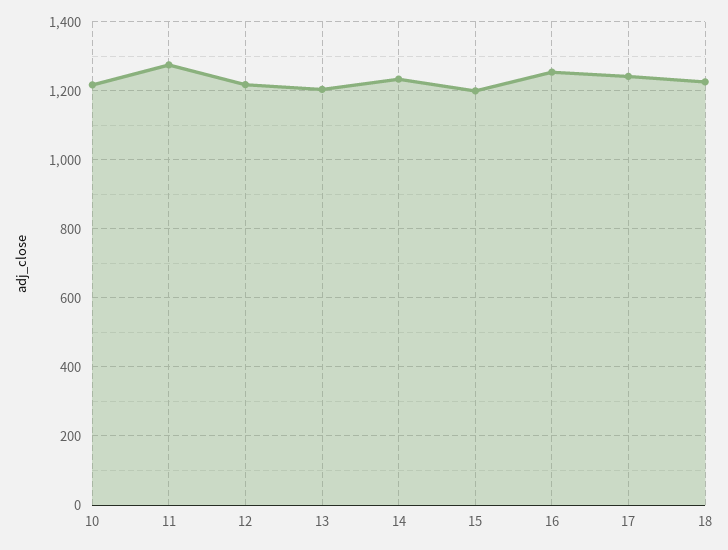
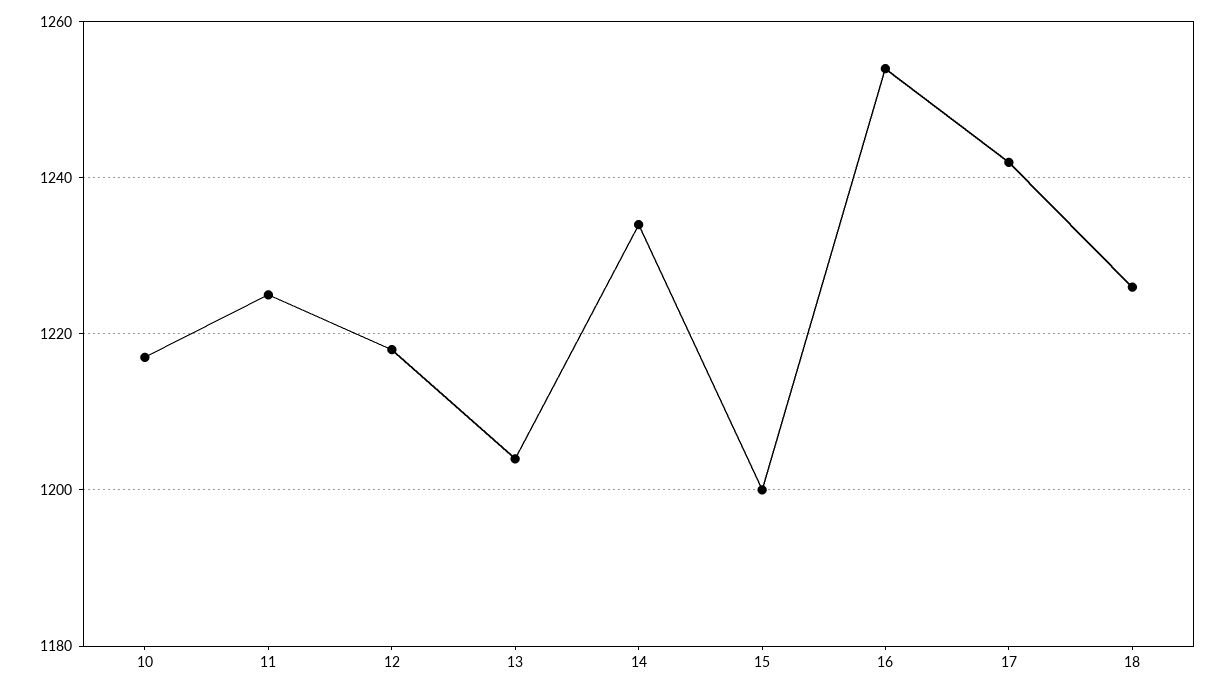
  {
    "10": 1215,
-   "11": 1280,
+   "11": 1225,
    "12": 1220,
    "13": 1205,
    "14": 1235,
    "15": 1200,
    "16": 1255,
    "17": 1240,
    "18": 1225
  }

